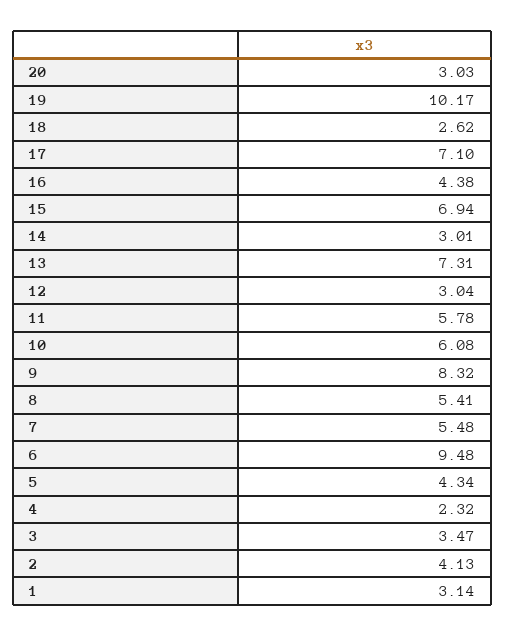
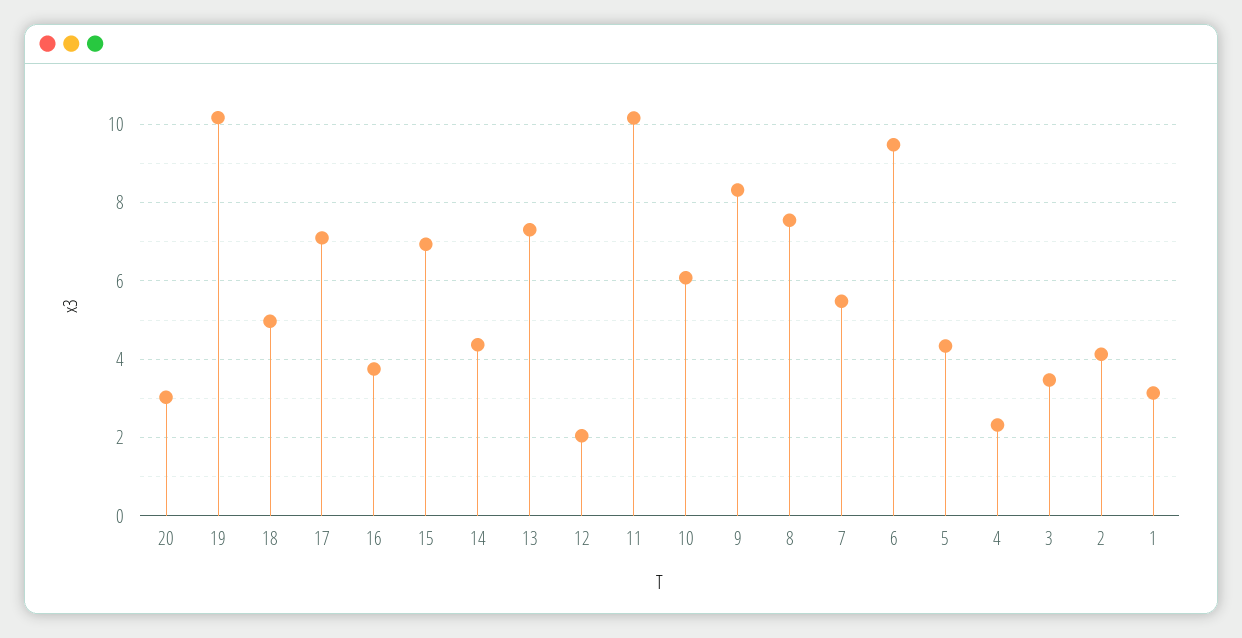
  {
    "20": 3.03,
    "19": 10.17,
-   "18": 2.62,
+   "18": 5,
    "17": 7.1,
-   "16": 4.38,
+   "16": 3.8,
    "15": 6.94,
-   "14": 3.01,
+   "14": 4.4,
    "13": 7.31,
-   "12": 3.04,
+   "12": 2,
-   "11": 5.78,
+   "11": 10.2,
    "10": 6.08,
    "9": 8.32,
-   "8": 5.41,
+   "8": 7.6,
    "7": 5.48,
    "6": 9.48,
    "5": 4.34,
    "4": 2.32,
    "3": 3.47,
    "2": 4.13,
    "1": 3.14
  }

